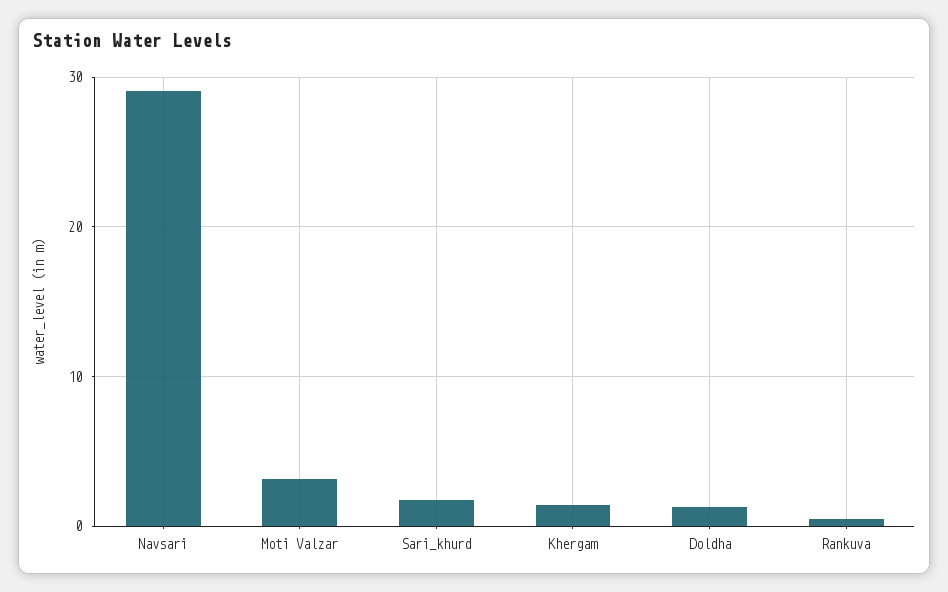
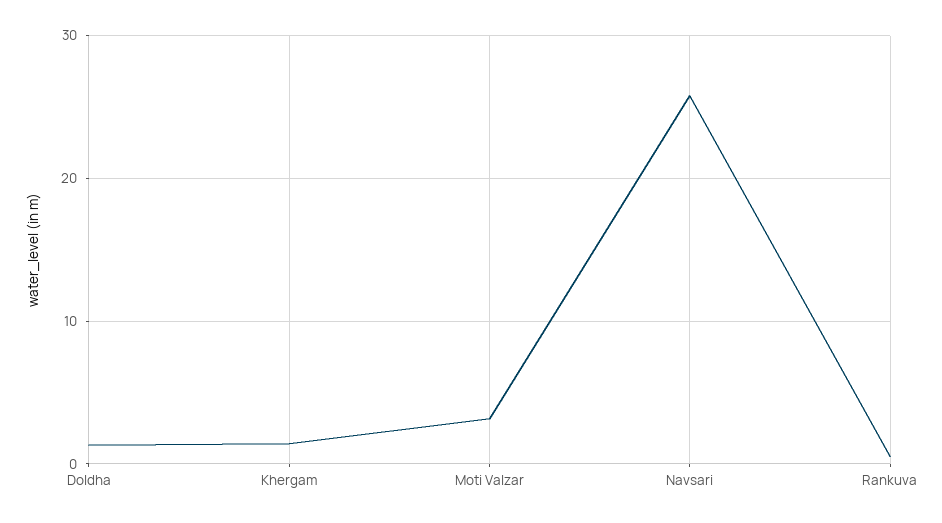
  {
-   "Navsari": 29,
+   "Navsari": 26,
    "Moti Valzar": 3,
-   "Sari_khurd": 2,
    "Khergam": 1,
    "Doldha": 1,
    "Rankuva": 1
  }

